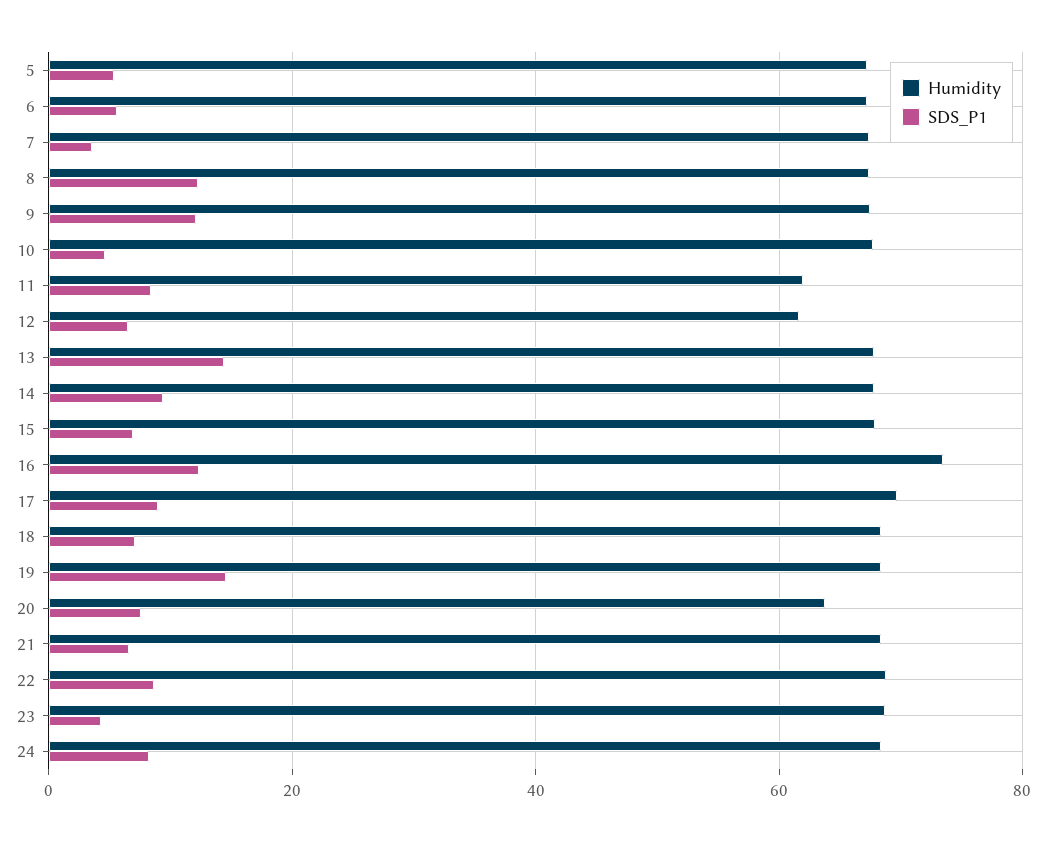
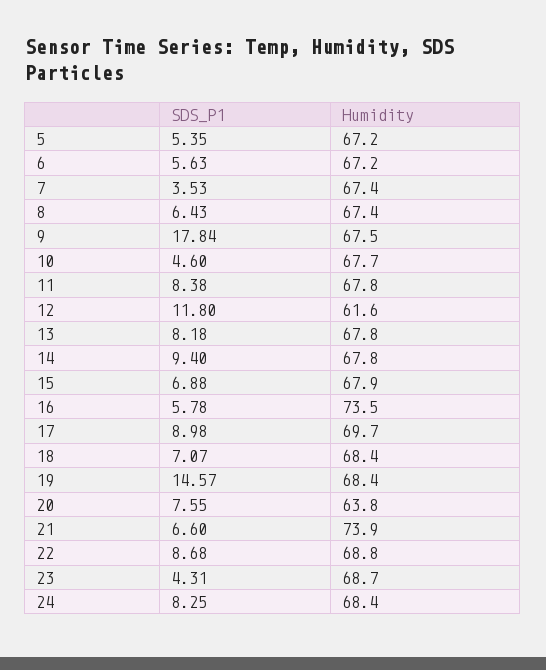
  {
    "Humidity": {
      "5": 67.2,
      "6": 67.2,
      "7": 67.4,
      "8": 67.4,
      "9": 67.5,
      "10": 67.7,
-     "11": 62,
+     "11": 67.8,
      "12": 61.6,
      "13": 67.8,
      "14": 67.8,
      "15": 67.9,
      "16": 73.5,
      "17": 69.7,
      "18": 68.4,
      "19": 68.4,
      "20": 63.8,
-     "21": 68,
+     "21": 73.9,
      "22": 68.8,
      "23": 68.7,
      "24": 68.4
    },
    "SDS_P1": {
      "5": 5.35,
      "6": 5.63,
      "7": 3.53,
-     "8": 12,
+     "8": 6.43,
-     "9": 12,
+     "9": 17.84,
      "10": 4.6,
      "11": 8.38,
-     "12": 6,
+     "12": 11.8,
-     "13": 14,
+     "13": 8.18,
      "14": 9.4,
      "15": 6.88,
-     "16": 12,
+     "16": 5.78,
      "17": 8.98,
      "18": 7.07,
      "19": 14.57,
      "20": 7.55,
      "21": 6.6,
      "22": 8.68,
      "23": 4.31,
      "24": 8.25
    }
  }

